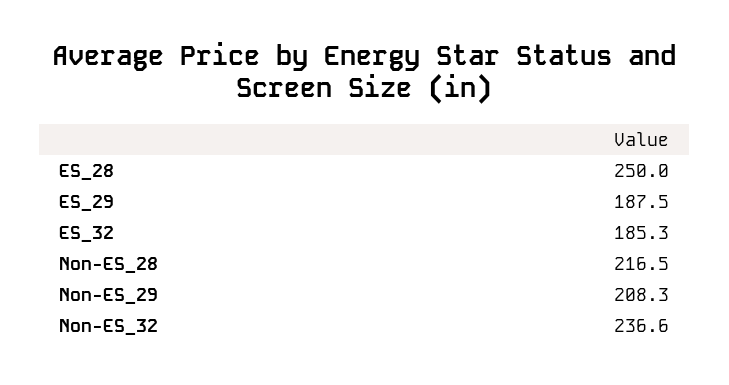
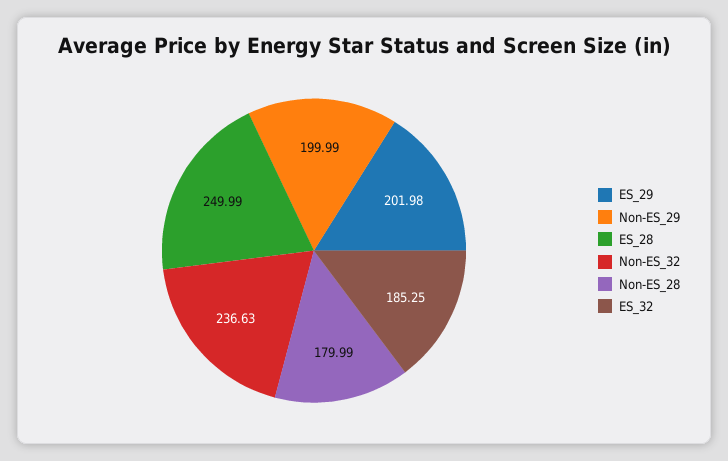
  {
    "ES_28": 249.99,
-   "ES_29": 187.5,
+   "ES_29": 201.98,
    "ES_32": 185.25,
-   "Non-ES_28": 216.5,
+   "Non-ES_28": 179.99,
-   "Non-ES_29": 208.3,
+   "Non-ES_29": 199.99,
    "Non-ES_32": 236.63
  }

